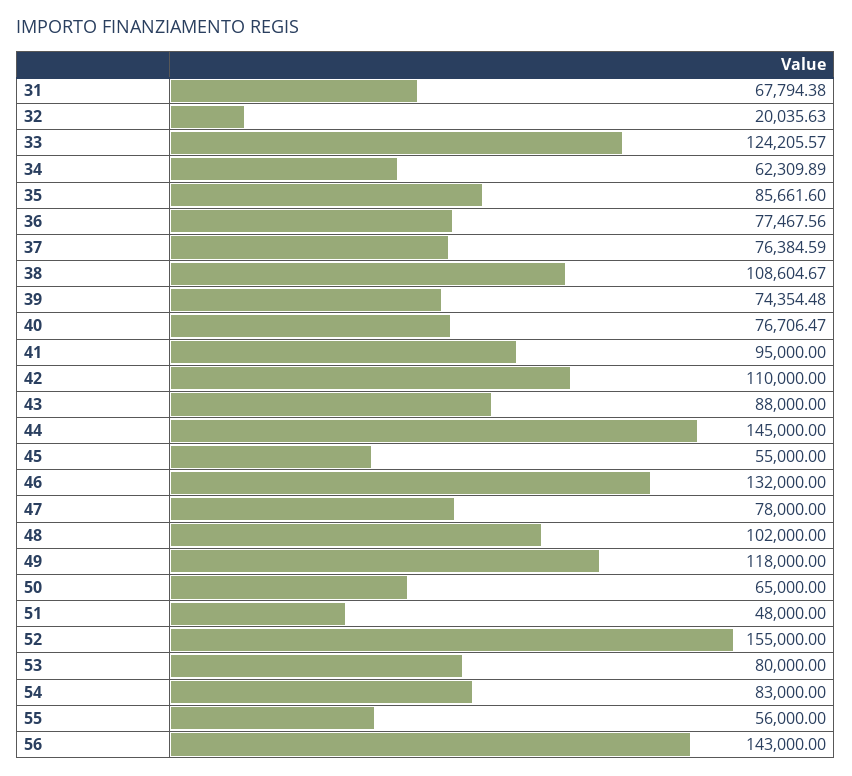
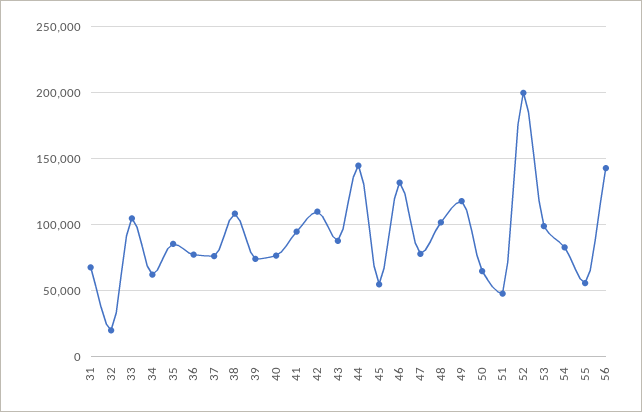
  {
    "31": 67794.38,
    "32": 20035.63,
-   "33": 124205.57,
+   "33": 105000,
    "34": 62309.89,
    "35": 85661.6,
    "36": 77467.56,
    "37": 76384.59,
    "38": 108604.67,
    "39": 74354.48,
    "40": 76706.47,
    "41": 95000,
    "42": 110000,
    "43": 88000,
    "44": 145000,
    "45": 55000,
    "46": 132000,
    "47": 78000,
    "48": 102000,
    "49": 118000,
    "50": 65000,
    "51": 48000,
-   "52": 155000,
+   "52": 200000,
-   "53": 80000,
+   "53": 100000,
    "54": 83000,
    "55": 56000,
    "56": 143000
  }

